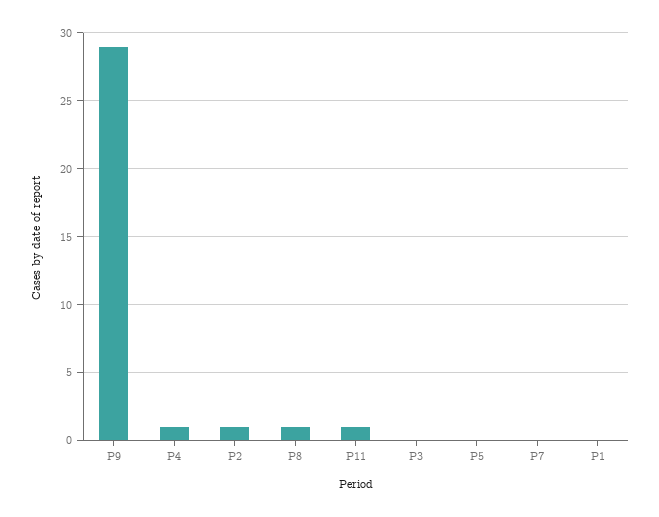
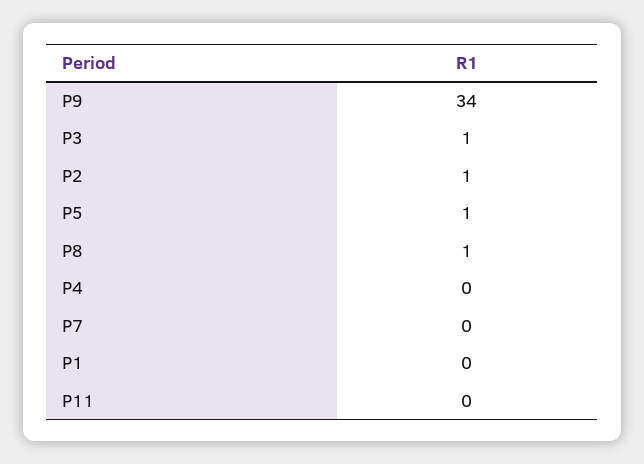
  {
-   "P9": 29,
+   "P9": 34,
-   "P4": 1,
+   "P4": 0,
    "P2": 1,
    "P8": 1,
-   "P11": 1,
+   "P11": 0,
-   "P3": 0,
+   "P3": 1,
-   "P5": 0,
+   "P5": 1,
    "P7": 0,
    "P1": 0
  }

